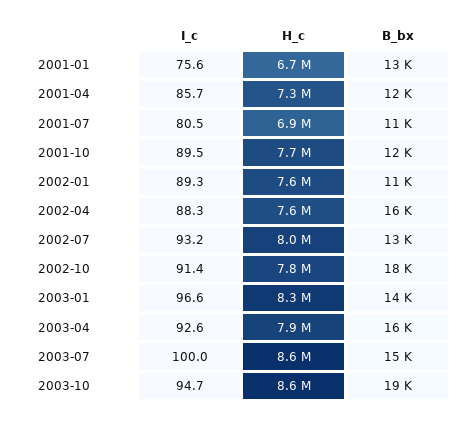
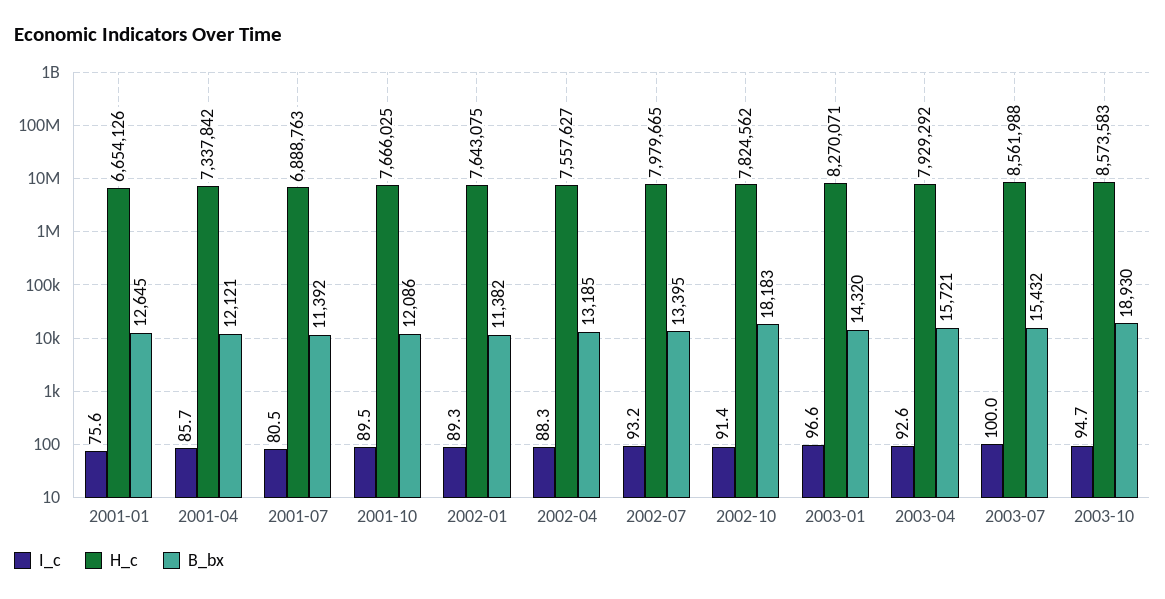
  {
    "I_c": {
      "2001-01": 75.6,
      "2001-04": 85.7,
      "2001-07": 80.5,
      "2001-10": 89.5,
      "2002-01": 89.3,
      "2002-04": 88.3,
      "2002-07": 93.2,
      "2002-10": 91.4,
      "2003-01": 96.6,
      "2003-04": 92.6,
      "2003-07": 100,
      "2003-10": 94.7
    },
    "H_c": {
      "2001-01": 6654126,
      "2001-04": 7337842,
      "2001-07": 6888763,
      "2001-10": 7666025,
      "2002-01": 7643075,
      "2002-04": 7557627,
      "2002-07": 7979665,
      "2002-10": 7824562,
      "2003-01": 8270071,
      "2003-04": 7929292,
      "2003-07": 8561988,
      "2003-10": 8573583
    },
    "B_bx": {
      "2001-01": 12645,
      "2001-04": 12121,
      "2001-07": 11392,
      "2001-10": 12086,
      "2002-01": 11382,
-     "2002-04": 16000,
+     "2002-04": 13185,
      "2002-07": 13395,
      "2002-10": 18183,
      "2003-01": 14320,
      "2003-04": 15721,
      "2003-07": 15432,
      "2003-10": 18930
    }
  }

